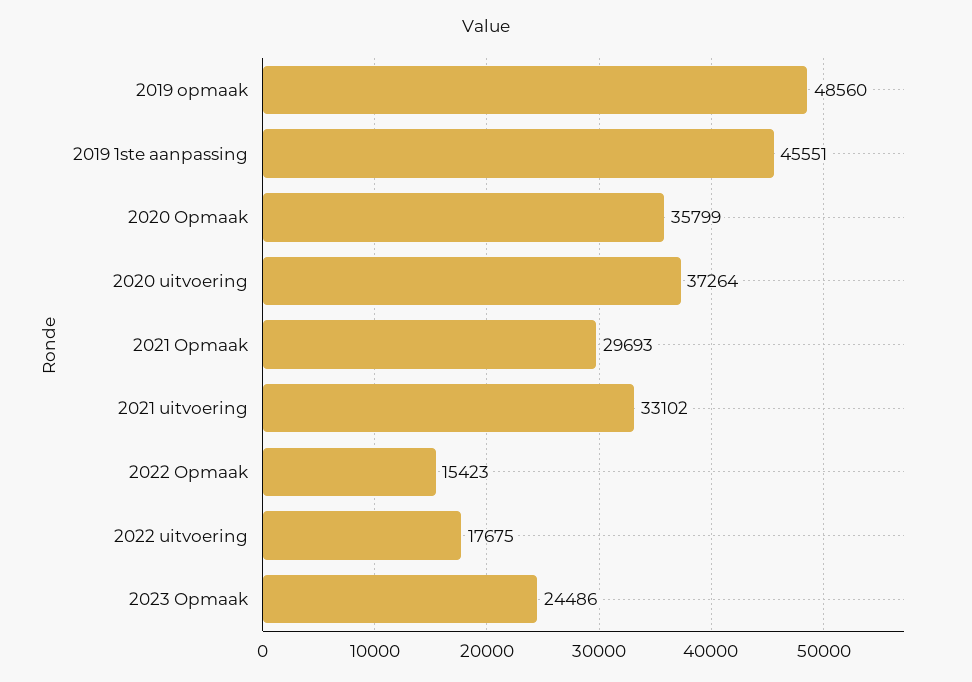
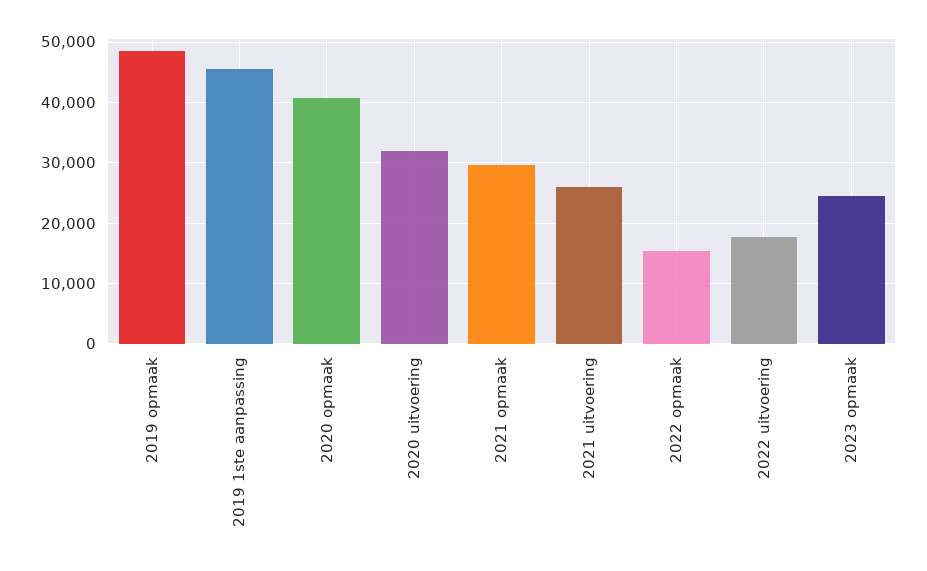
  {
    "2019 opmaak": 48560,
    "2019 1ste aanpassing": 45551,
-   "2020 Opmaak": 35799,
+   "2020 Opmaak": 41000,
-   "2020 uitvoering": 37264,
+   "2020 uitvoering": 32000,
    "2021 Opmaak": 29693,
-   "2021 uitvoering": 33102,
+   "2021 uitvoering": 26000,
    "2022 Opmaak": 15423,
    "2022 uitvoering": 17675,
    "2023 Opmaak": 24486
  }

